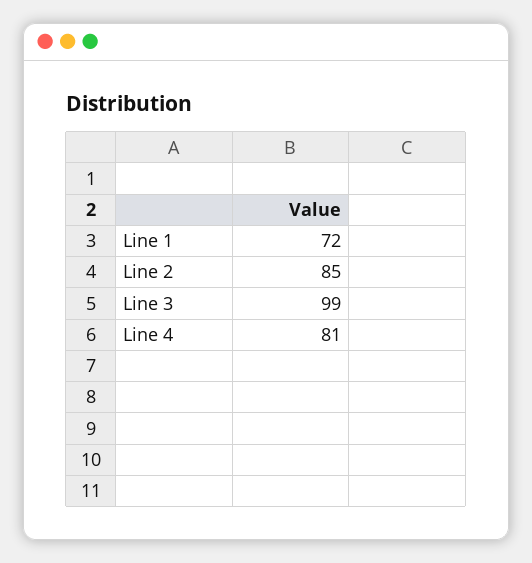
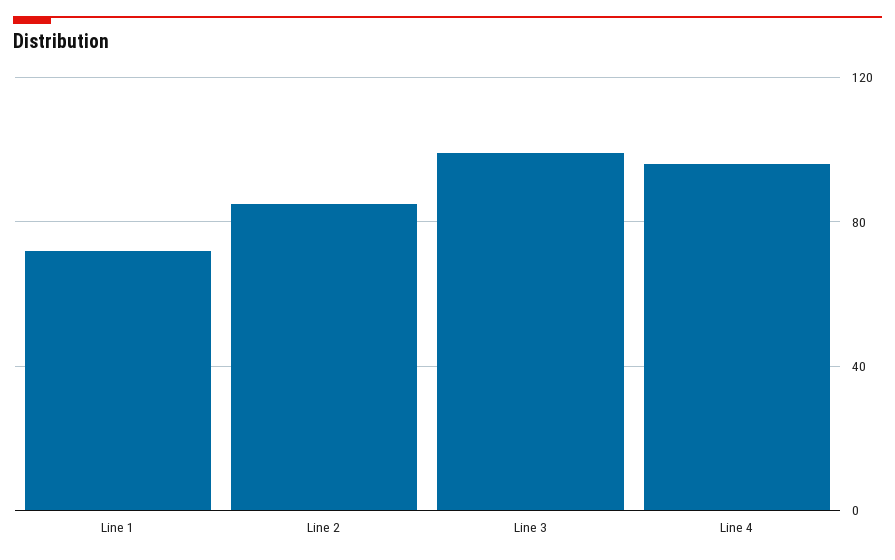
  {
    "Line 1": 72,
    "Line 2": 85,
    "Line 3": 99,
-   "Line 4": 81
+   "Line 4": 95
  }

